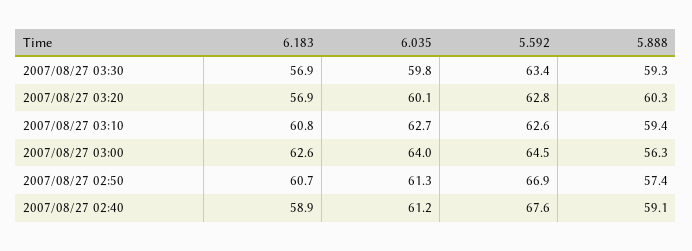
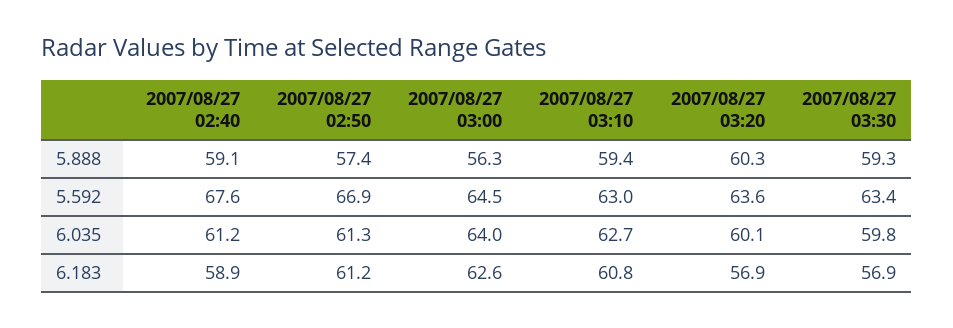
  {
    "6.183": {
      "2007/08/27 03:30": 56.9,
      "2007/08/27 03:20": 56.9,
      "2007/08/27 03:10": 60.8,
      "2007/08/27 03:00": 62.6,
-     "2007/08/27 02:50": 60.7,
+     "2007/08/27 02:50": 61.2,
      "2007/08/27 02:40": 58.9
    },
    "6.035": {
      "2007/08/27 03:30": 59.8,
      "2007/08/27 03:20": 60.1,
      "2007/08/27 03:10": 62.7,
      "2007/08/27 03:00": 64,
      "2007/08/27 02:50": 61.3,
      "2007/08/27 02:40": 61.2
    },
    "5.592": {
      "2007/08/27 03:30": 63.4,
-     "2007/08/27 03:20": 62.8,
+     "2007/08/27 03:20": 63.6,
-     "2007/08/27 03:10": 62.6,
+     "2007/08/27 03:10": 63,
      "2007/08/27 03:00": 64.5,
      "2007/08/27 02:50": 66.9,
      "2007/08/27 02:40": 67.6
    },
    "5.888": {
      "2007/08/27 03:30": 59.3,
      "2007/08/27 03:20": 60.3,
      "2007/08/27 03:10": 59.4,
      "2007/08/27 03:00": 56.3,
      "2007/08/27 02:50": 57.4,
      "2007/08/27 02:40": 59.1
    }
  }

